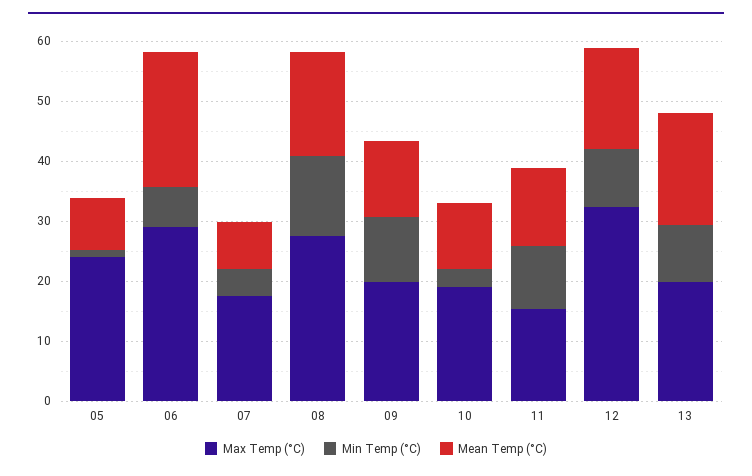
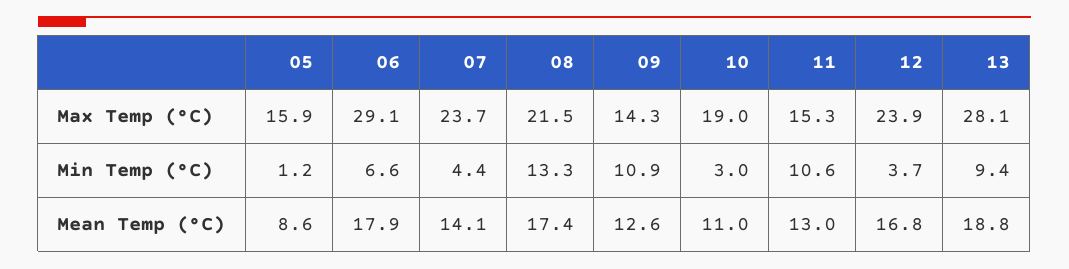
  {
    "Max Temp (°C)": {
-     "05": 24,
+     "05": 15.9,
      "06": 29.1,
-     "07": 18,
+     "07": 23.7,
-     "08": 28,
+     "08": 21.5,
-     "09": 20,
+     "09": 14.3,
      "10": 19,
      "11": 15.3,
-     "12": 32,
+     "12": 23.9,
-     "13": 20
+     "13": 28.1
    },
    "Min Temp (°C)": {
      "05": 1.2,
      "06": 6.6,
      "07": 4.4,
      "08": 13.3,
      "09": 10.9,
      "10": 3,
      "11": 10.6,
-     "12": 10,
+     "12": 3.7,
      "13": 9.4
    },
    "Mean Temp (°C)": {
      "05": 8.6,
-     "06": 22,
+     "06": 17.9,
-     "07": 8,
+     "07": 14.1,
      "08": 17.4,
      "09": 12.6,
      "10": 11,
      "11": 13,
      "12": 16.8,
      "13": 18.8
    }
  }

